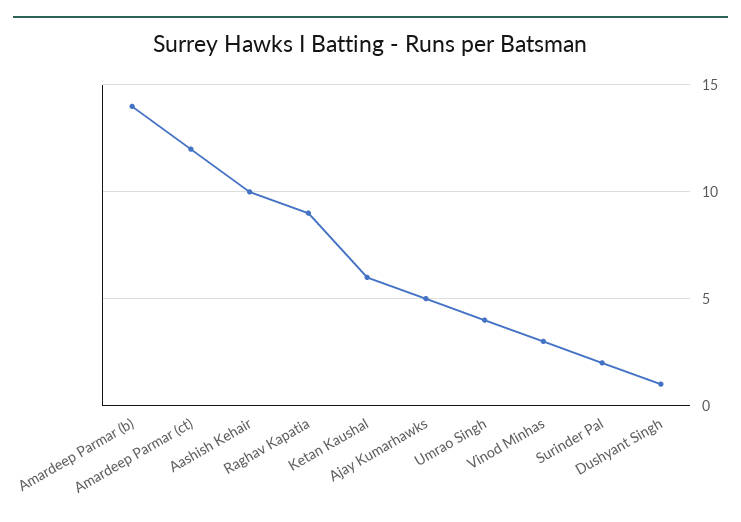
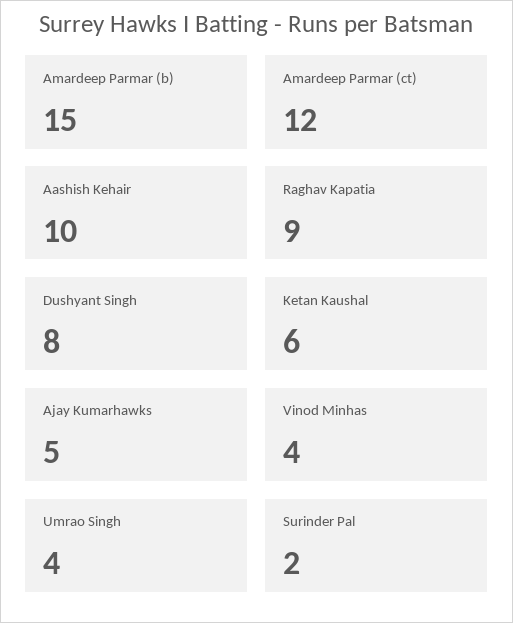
  {
-   "Amardeep Parmar (b)": 14,
+   "Amardeep Parmar (b)": 15,
    "Amardeep Parmar (ct)": 12,
    "Aashish Kehair": 10,
    "Raghav Kapatia": 9,
    "Ketan Kaushal": 6,
    "Ajay Kumarhawks": 5,
    "Umrao Singh": 4,
-   "Vinod Minhas": 3,
+   "Vinod Minhas": 4,
    "Surinder Pal": 2,
-   "Dushyant Singh": 1
+   "Dushyant Singh": 8
  }

